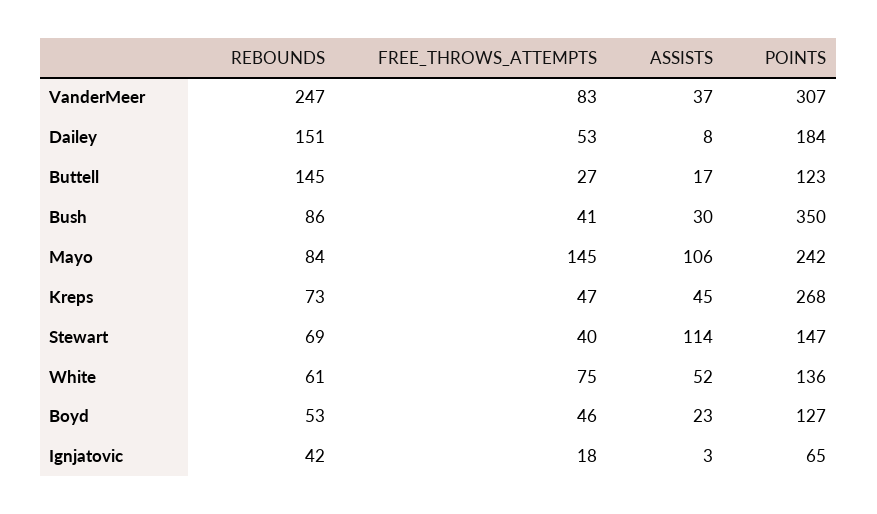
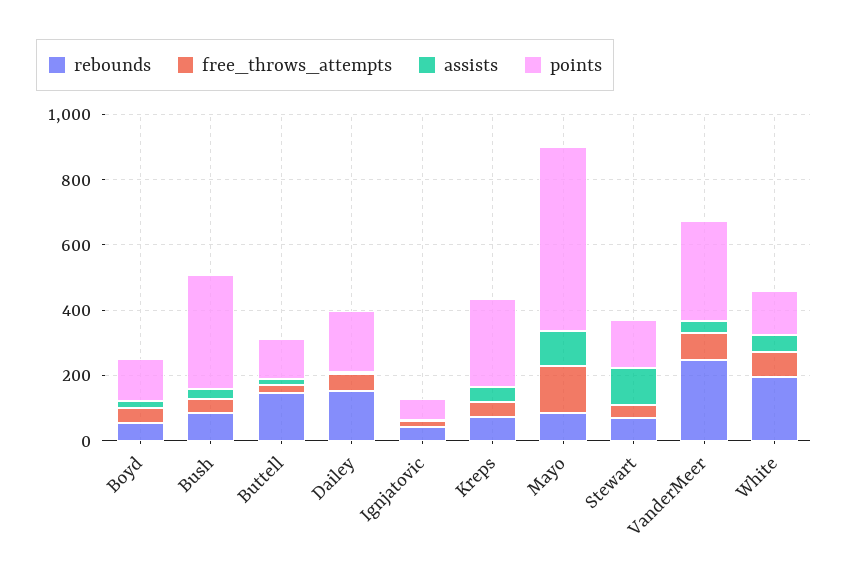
  {
    "REBOUNDS": {
      "VanderMeer": 247,
      "Dailey": 151,
      "Buttell": 145,
      "Bush": 86,
      "Mayo": 84,
      "Kreps": 73,
      "Stewart": 69,
-     "White": 61,
+     "White": 200,
      "Boyd": 53,
      "Ignjatovic": 42
    },
    "FREE_THROWS_ATTEMPTS": {
      "VanderMeer": 83,
      "Dailey": 53,
      "Buttell": 27,
      "Bush": 41,
      "Mayo": 145,
      "Kreps": 47,
      "Stewart": 40,
      "White": 75,
      "Boyd": 46,
      "Ignjatovic": 18
    },
    "ASSISTS": {
      "VanderMeer": 37,
      "Dailey": 8,
      "Buttell": 17,
      "Bush": 30,
      "Mayo": 106,
      "Kreps": 45,
      "Stewart": 114,
      "White": 52,
      "Boyd": 23,
      "Ignjatovic": 3
    },
    "POINTS": {
      "VanderMeer": 307,
      "Dailey": 184,
      "Buttell": 123,
      "Bush": 350,
-     "Mayo": 242,
+     "Mayo": 550,
      "Kreps": 268,
      "Stewart": 147,
      "White": 136,
      "Boyd": 127,
      "Ignjatovic": 65
    }
  }

